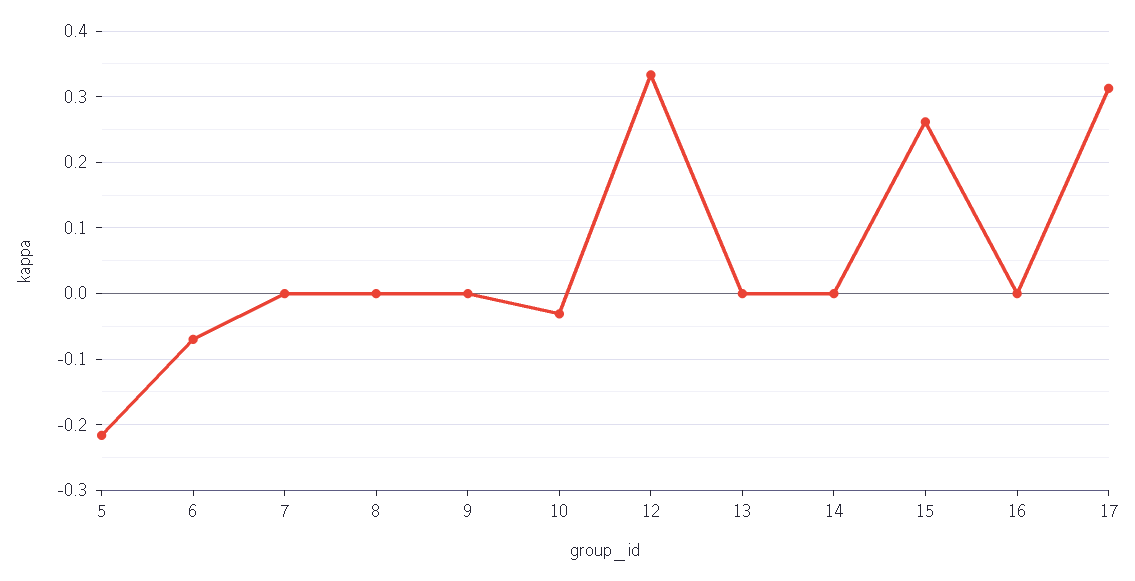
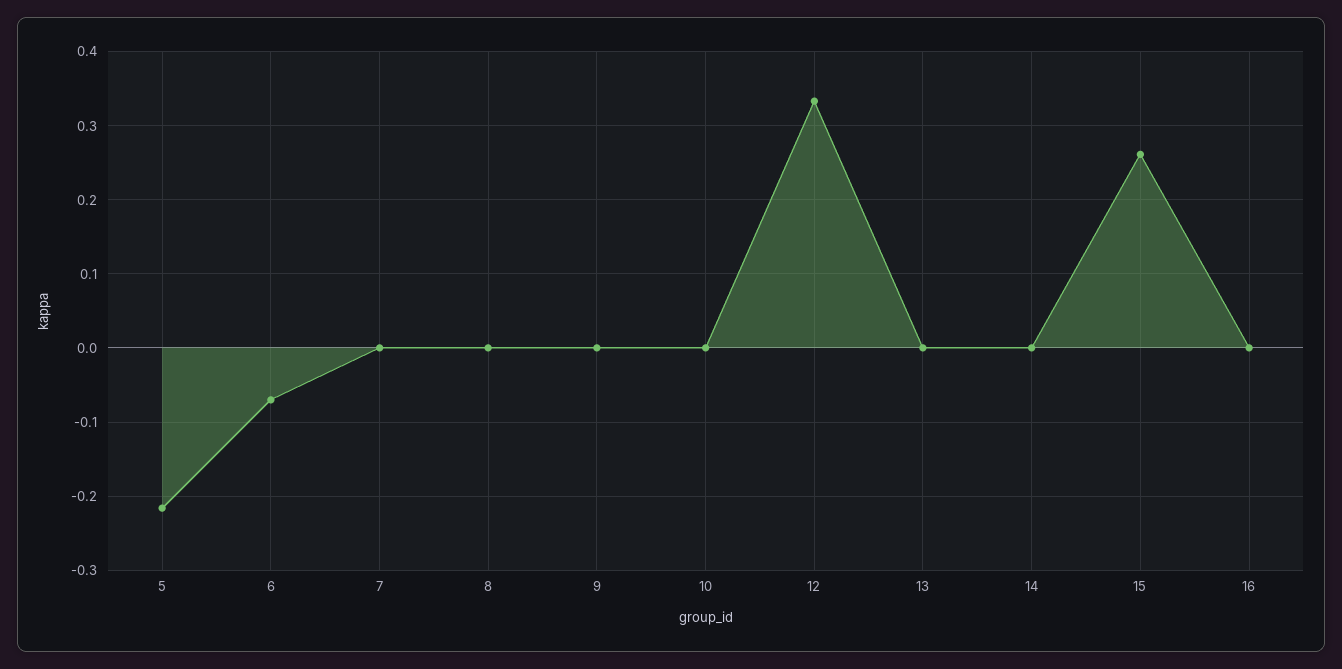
  {
    "5": -0.22,
    "6": -0.07,
    "7": 0,
    "8": 0,
    "9": 0,
-   "10": -0.03,
+   "10": 0,
    "12": 0.33,
    "13": 0,
    "14": 0,
    "15": 0.26,
-   "16": 0,
+   "16": 0
-   "17": 0.31
  }

